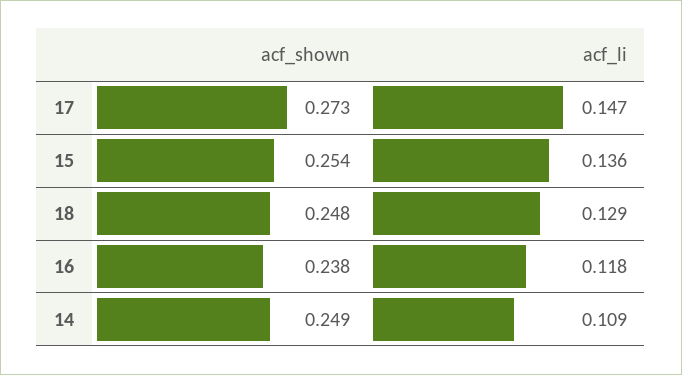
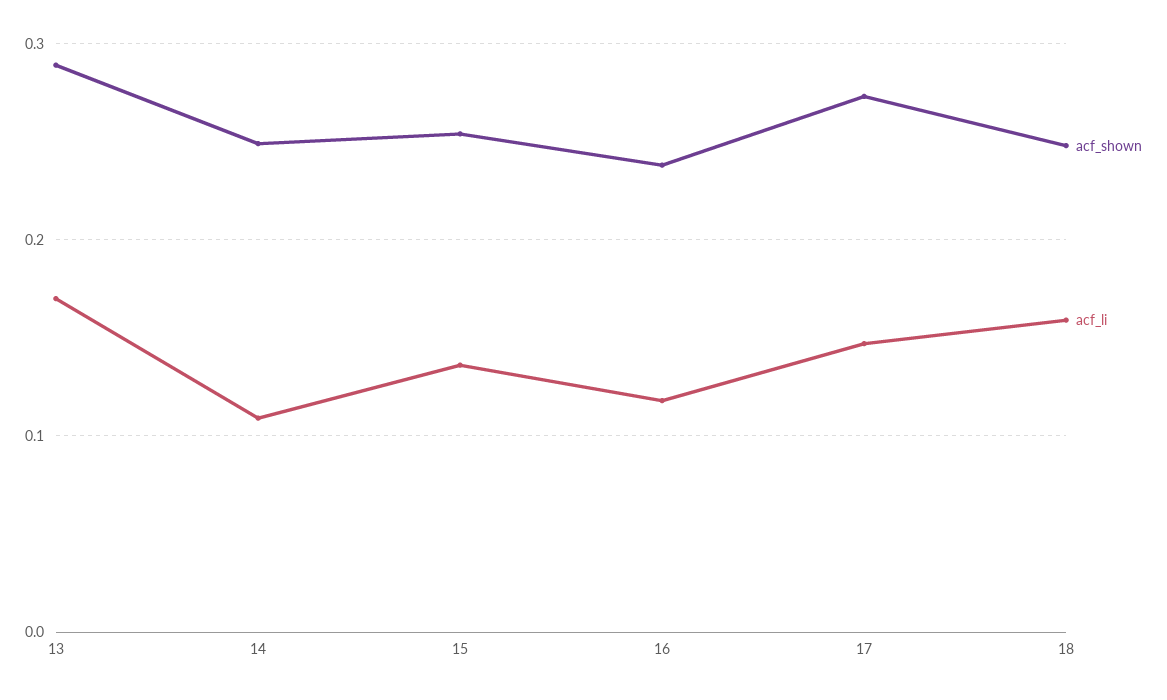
  {
    "acf_shown": {
      "17": 0.273,
      "15": 0.254,
      "18": 0.248,
      "16": 0.238,
-     "14": 0.249
+     "14": 0.249,
+     "13": 0.29
    },
    "acf_li": {
      "17": 0.147,
      "15": 0.136,
-     "18": 0.129,
+     "18": 0.16,
      "16": 0.118,
-     "14": 0.109
+     "14": 0.109,
+     "13": 0.17
    }
  }

